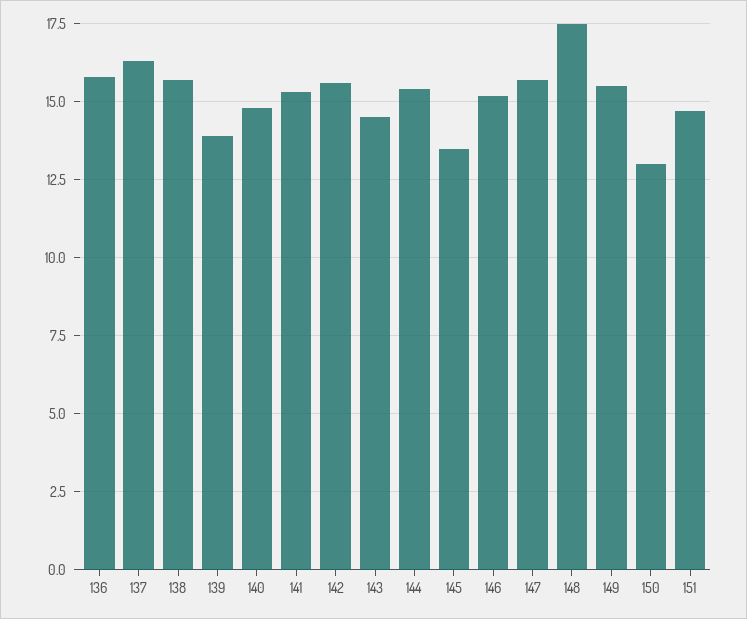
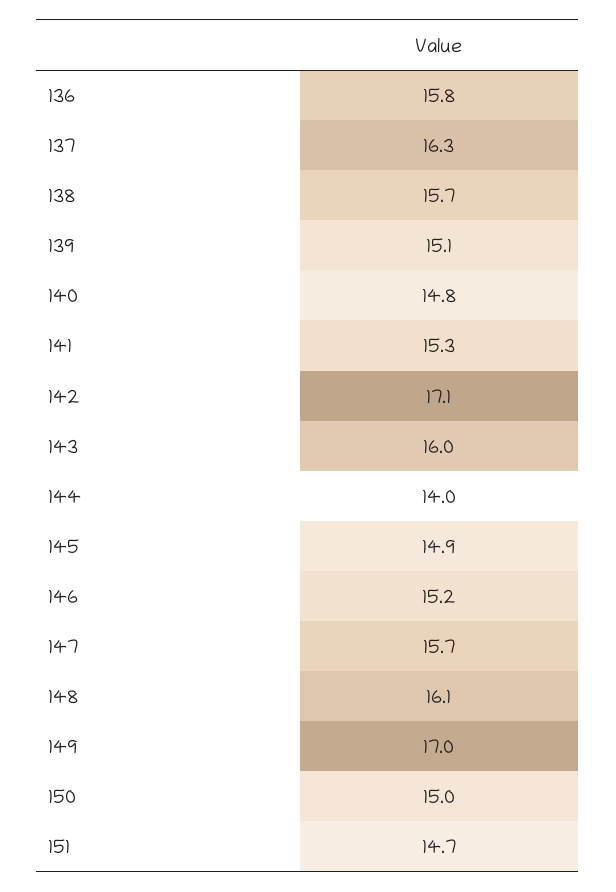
  {
    "136": 15.8,
    "137": 16.3,
    "138": 15.7,
-   "139": 14,
+   "139": 15.1,
    "140": 14.8,
    "141": 15.3,
-   "142": 15.5,
+   "142": 17.1,
-   "143": 14.5,
+   "143": 16,
-   "144": 15.5,
+   "144": 14,
-   "145": 13.5,
+   "145": 14.9,
    "146": 15.2,
    "147": 15.7,
-   "148": 17.5,
+   "148": 16.1,
-   "149": 15.5,
+   "149": 17,
-   "150": 13,
+   "150": 15,
    "151": 14.7
  }

